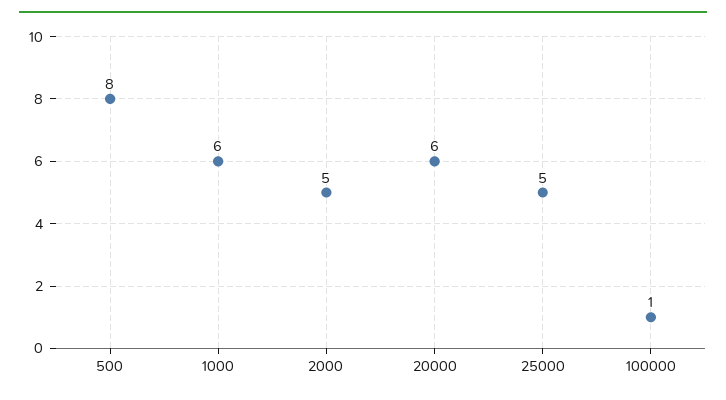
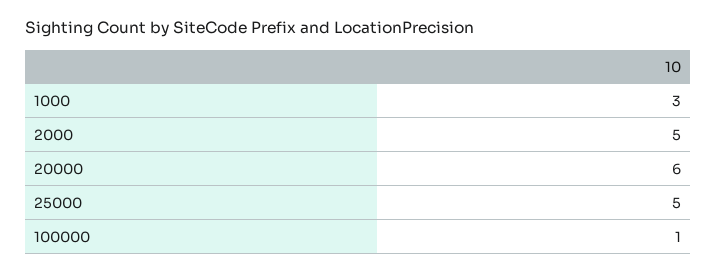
  {
-   "500": 8,
-   "1000": 6,
+   "1000": 3,
    "2000": 5,
    "20000": 6,
    "25000": 5,
    "100000": 1
  }

